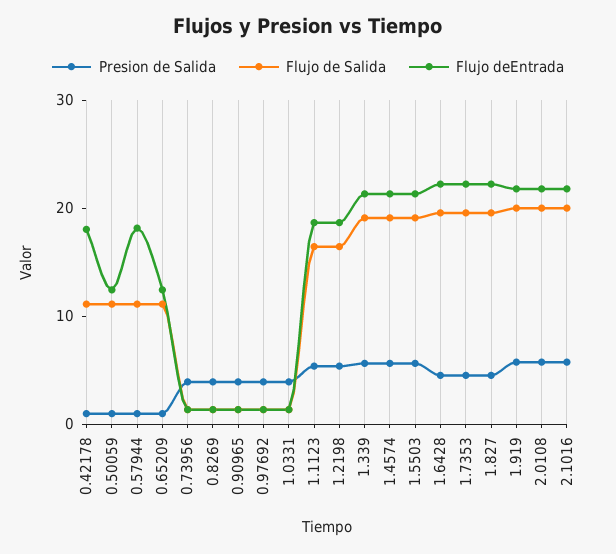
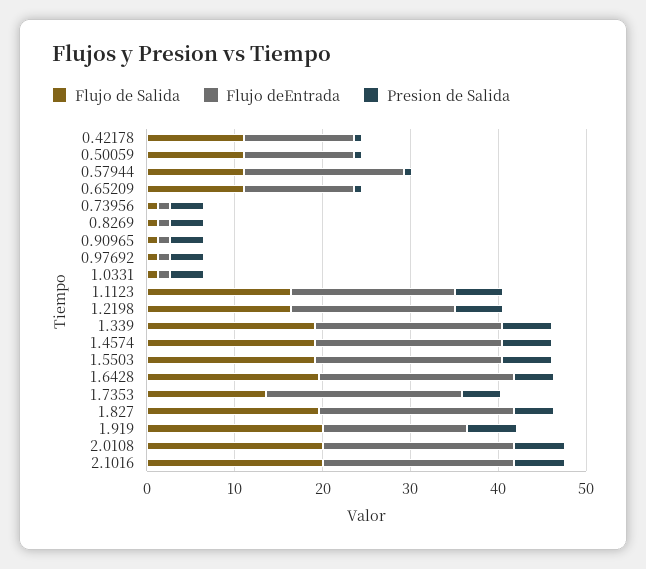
  {
    "Presion de Salida": {
      "0.42178": 0,
      "0.50059": 0,
      "0.57944": 0,
      "0.65209": 0,
      "0.73956": 4,
      "0.8269": 4,
      "0.90965": 4,
      "0.97692": 4,
      "1.0331": 4,
      "1.1123": 6,
      "1.2198": 6,
      "1.339": 6,
      "1.4574": 6,
      "1.5503": 6,
      "1.6428": 4,
      "1.7353": 4,
      "1.827": 4,
      "1.919": 6,
      "2.0108": 6,
      "2.1016": 6
    },
    "Flujo de Salida": {
      "0.42178": 12,
      "0.50059": 12,
      "0.57944": 12,
      "0.65209": 12,
      "0.73956": 2,
      "0.8269": 2,
      "0.90965": 2,
      "0.97692": 2,
      "1.0331": 2,
      "1.1123": 16,
      "1.2198": 16,
      "1.339": 20,
      "1.4574": 20,
      "1.5503": 20,
      "1.6428": 20,
-     "1.7353": 20,
+     "1.7353": 14,
      "1.827": 20,
      "1.919": 20,
      "2.0108": 20,
      "2.1016": 20
    },
    "Flujo deEntrada": {
-     "0.42178": 18,
+     "0.42178": 12,
      "0.50059": 12,
      "0.57944": 18,
      "0.65209": 12,
      "0.73956": 2,
      "0.8269": 2,
      "0.90965": 2,
      "0.97692": 2,
      "1.0331": 2,
      "1.1123": 18,
      "1.2198": 18,
      "1.339": 22,
      "1.4574": 22,
      "1.5503": 22,
      "1.6428": 22,
      "1.7353": 22,
      "1.827": 22,
-     "1.919": 22,
+     "1.919": 16,
      "2.0108": 22,
      "2.1016": 22
    }
  }

